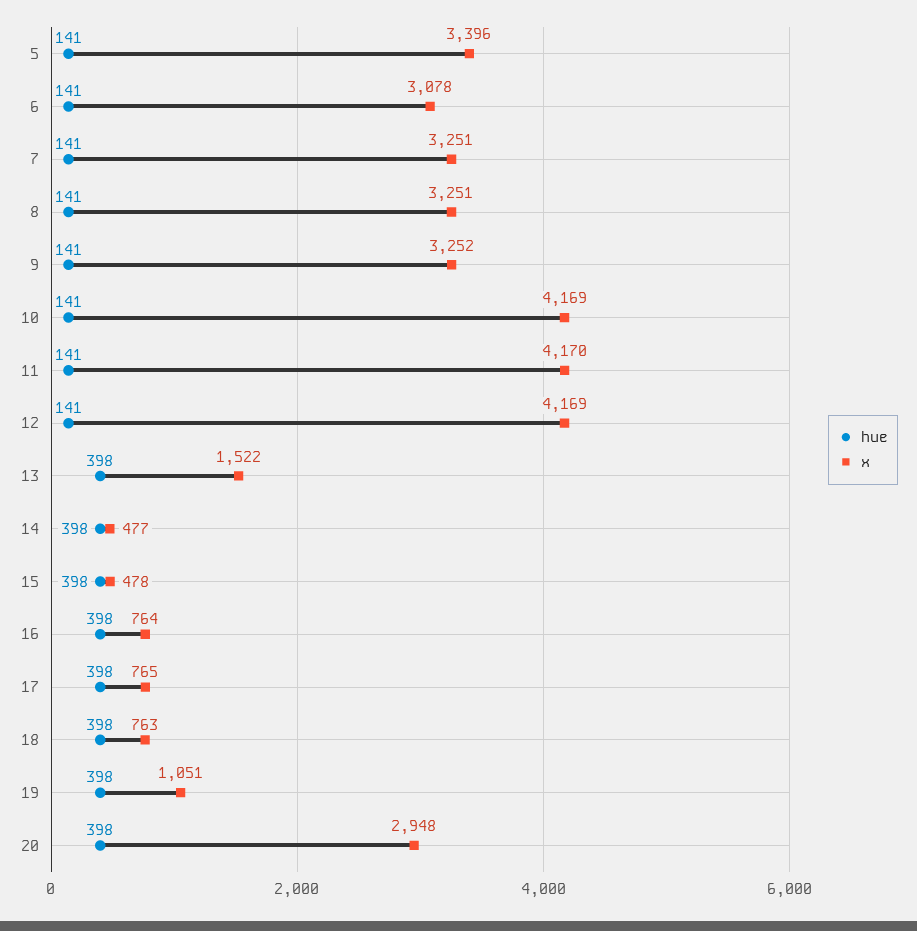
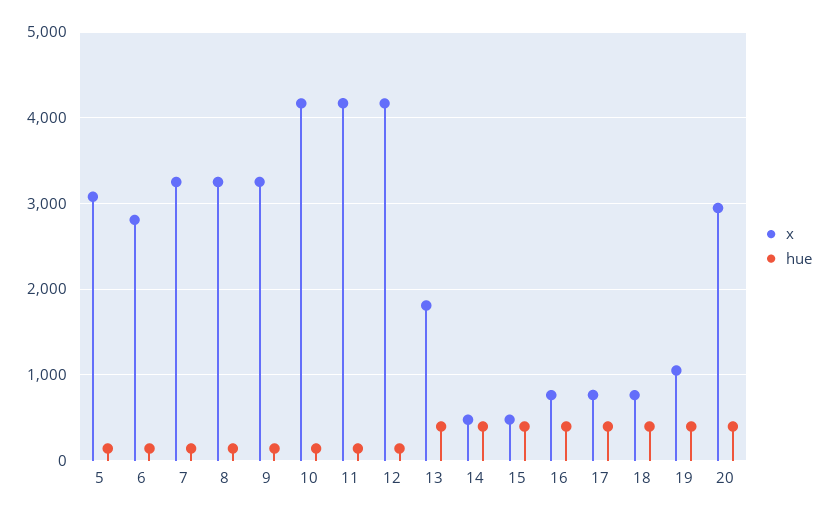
  {
    "hue": {
      "5": 141,
      "6": 141,
      "7": 141,
      "8": 141,
      "9": 141,
      "10": 141,
      "11": 141,
      "12": 141,
      "13": 398,
      "14": 398,
      "15": 398,
      "16": 398,
      "17": 398,
      "18": 398,
      "19": 398,
      "20": 398
    },
    "x": {
-     "5": 3396,
+     "5": 3100,
-     "6": 3078,
+     "6": 2800,
      "7": 3251,
      "8": 3251,
      "9": 3252,
      "10": 4169,
      "11": 4170,
      "12": 4169,
-     "13": 1522,
+     "13": 1800,
      "14": 477,
      "15": 478,
      "16": 764,
      "17": 765,
      "18": 763,
      "19": 1051,
      "20": 2948
    }
  }

